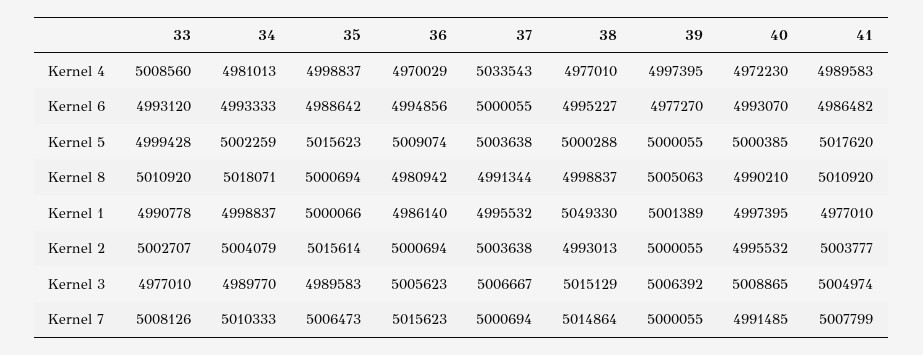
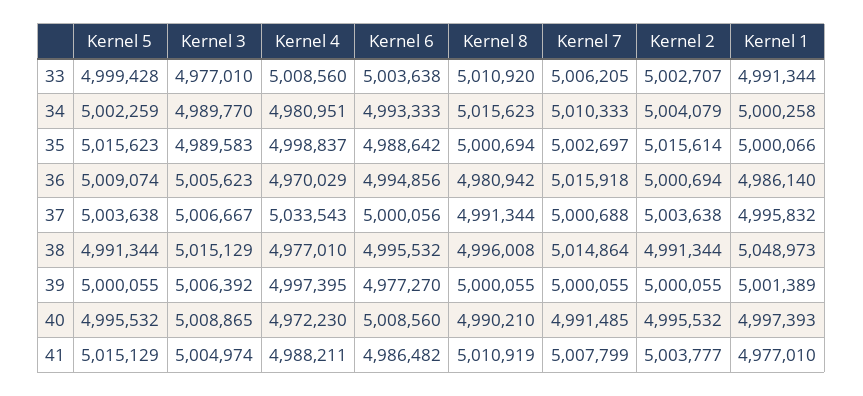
  {
    "33": {
      "Kernel 4": 5008560,
-     "Kernel 6": 4993120,
+     "Kernel 6": 5003638,
      "Kernel 5": 4999428,
      "Kernel 8": 5010920,
-     "Kernel 1": 4990778,
+     "Kernel 1": 4991344,
      "Kernel 2": 5002707,
      "Kernel 3": 4977010,
-     "Kernel 7": 5008126
+     "Kernel 7": 5006205
    },
    "34": {
-     "Kernel 4": 4981013,
+     "Kernel 4": 4980951,
      "Kernel 6": 4993333,
      "Kernel 5": 5002259,
-     "Kernel 8": 5018071,
+     "Kernel 8": 5015623,
-     "Kernel 1": 4998837,
+     "Kernel 1": 5000258,
      "Kernel 2": 5004079,
      "Kernel 3": 4989770,
      "Kernel 7": 5010333
    },
    "35": {
      "Kernel 4": 4998837,
      "Kernel 6": 4988642,
      "Kernel 5": 5015623,
      "Kernel 8": 5000694,
      "Kernel 1": 5000066,
      "Kernel 2": 5015614,
      "Kernel 3": 4989583,
-     "Kernel 7": 5006473
+     "Kernel 7": 5002697
    },
    "36": {
      "Kernel 4": 4970029,
      "Kernel 6": 4994856,
      "Kernel 5": 5009074,
      "Kernel 8": 4980942,
      "Kernel 1": 4986140,
      "Kernel 2": 5000694,
      "Kernel 3": 5005623,
-     "Kernel 7": 5015623
+     "Kernel 7": 5015918
    },
    "37": {
      "Kernel 4": 5033543,
-     "Kernel 6": 5000055,
+     "Kernel 6": 5000056,
      "Kernel 5": 5003638,
      "Kernel 8": 4991344,
-     "Kernel 1": 4995532,
+     "Kernel 1": 4995832,
      "Kernel 2": 5003638,
      "Kernel 3": 5006667,
-     "Kernel 7": 5000694
+     "Kernel 7": 5000688
    },
    "38": {
      "Kernel 4": 4977010,
-     "Kernel 6": 4995227,
+     "Kernel 6": 4995532,
-     "Kernel 5": 5000288,
+     "Kernel 5": 4991344,
-     "Kernel 8": 4998837,
+     "Kernel 8": 4996008,
-     "Kernel 1": 5049330,
+     "Kernel 1": 5048973,
-     "Kernel 2": 4993013,
+     "Kernel 2": 4991344,
      "Kernel 3": 5015129,
      "Kernel 7": 5014864
    },
    "39": {
      "Kernel 4": 4997395,
      "Kernel 6": 4977270,
      "Kernel 5": 5000055,
-     "Kernel 8": 5005063,
+     "Kernel 8": 5000055,
      "Kernel 1": 5001389,
      "Kernel 2": 5000055,
      "Kernel 3": 5006392,
      "Kernel 7": 5000055
    },
    "40": {
      "Kernel 4": 4972230,
-     "Kernel 6": 4993070,
+     "Kernel 6": 5008560,
-     "Kernel 5": 5000385,
+     "Kernel 5": 4995532,
      "Kernel 8": 4990210,
-     "Kernel 1": 4997395,
+     "Kernel 1": 4997393,
      "Kernel 2": 4995532,
      "Kernel 3": 5008865,
      "Kernel 7": 4991485
    },
    "41": {
-     "Kernel 4": 4989583,
+     "Kernel 4": 4988211,
      "Kernel 6": 4986482,
-     "Kernel 5": 5017620,
+     "Kernel 5": 5015129,
-     "Kernel 8": 5010920,
+     "Kernel 8": 5010919,
      "Kernel 1": 4977010,
      "Kernel 2": 5003777,
      "Kernel 3": 5004974,
      "Kernel 7": 5007799
    }
  }

